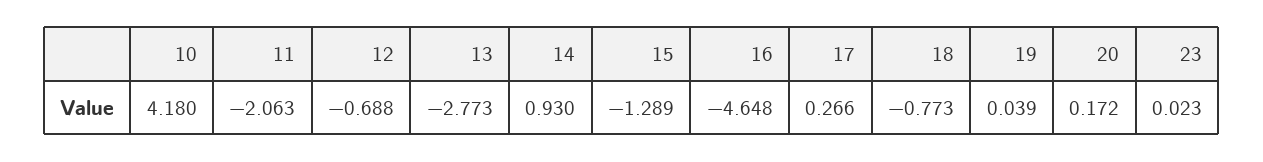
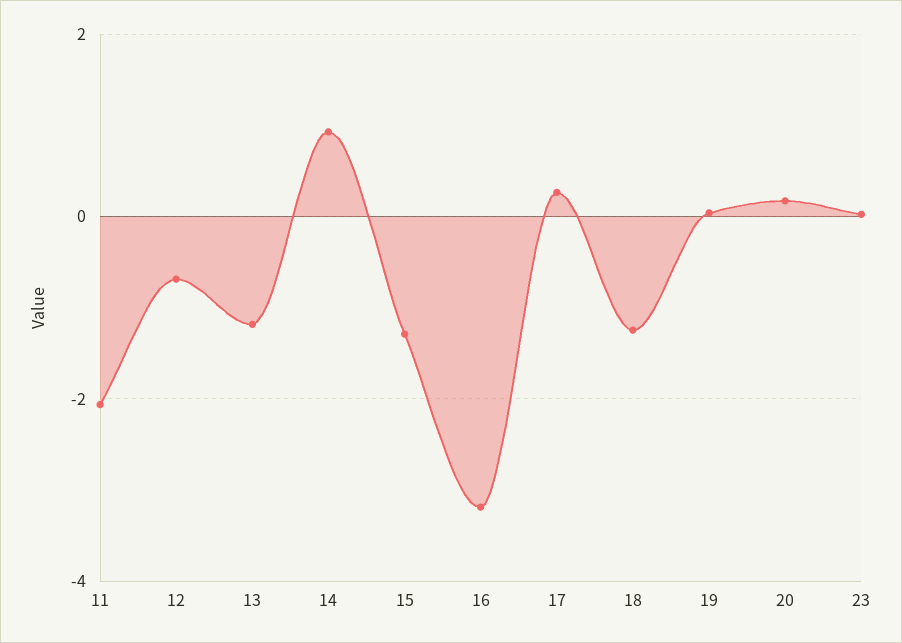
  {
-   "10": 4.18,
    "11": -2.063,
    "12": -0.688,
-   "13": -2.773,
+   "13": -1.2,
    "14": 0.93,
    "15": -1.289,
-   "16": -4.648,
+   "16": -3.2,
    "17": 0.266,
-   "18": -0.773,
+   "18": -1.2,
    "19": 0.039,
    "20": 0.172,
    "23": 0.023
  }

